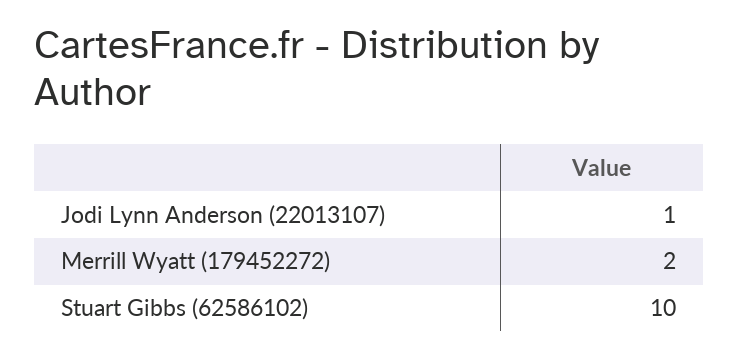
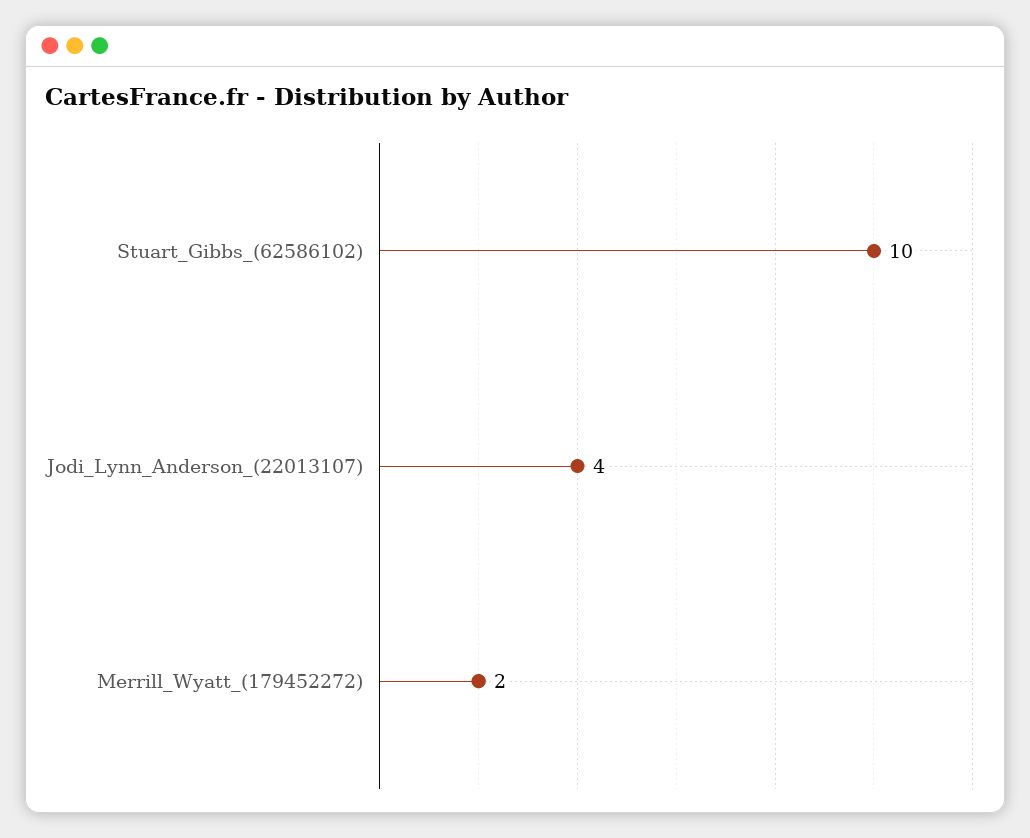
  {
-   "Jodi Lynn Anderson (22013107)": 1,
+   "Jodi Lynn Anderson (22013107)": 4,
    "Merrill Wyatt (179452272)": 2,
    "Stuart Gibbs (62586102)": 10
  }

